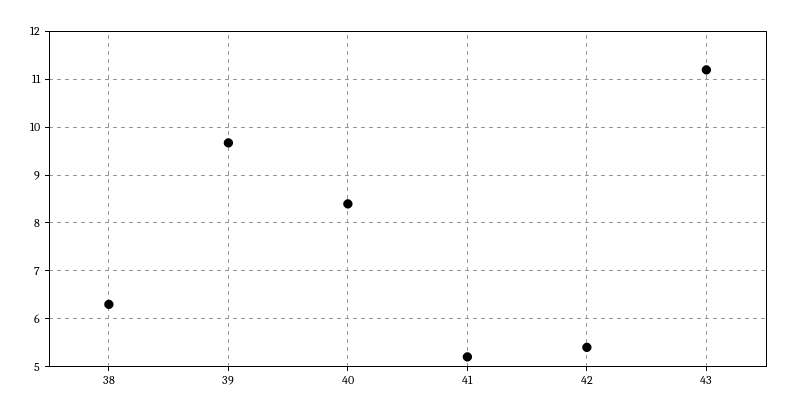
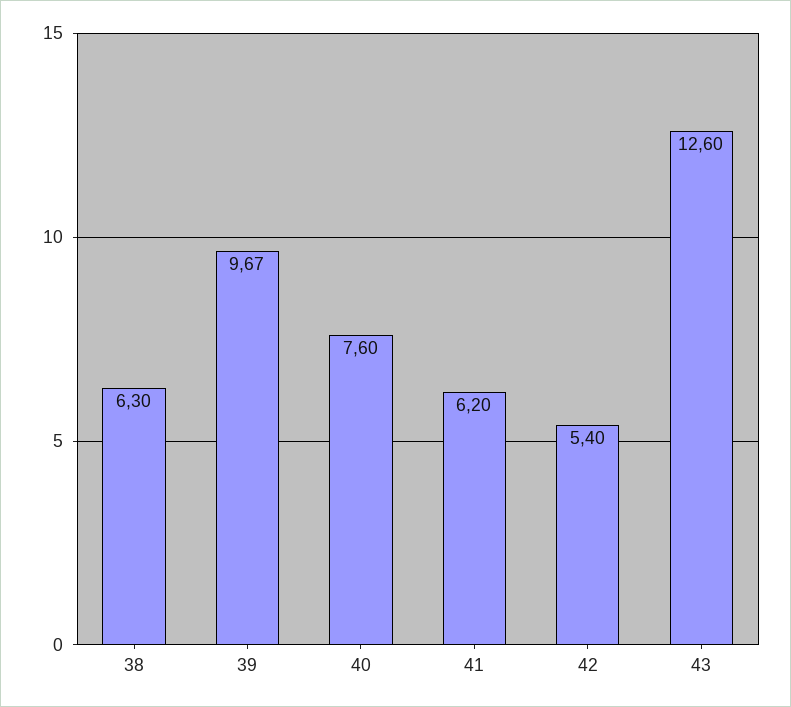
  {
    "38": 6.3,
    "39": 9.67,
-   "40": 8.4,
+   "40": 7.6,
-   "41": 5.2,
+   "41": 6.2,
    "42": 5.4,
-   "43": 11.2
+   "43": 12.6
  }

